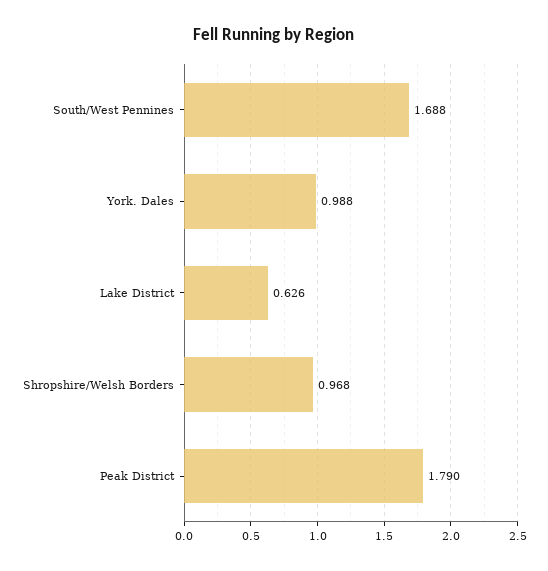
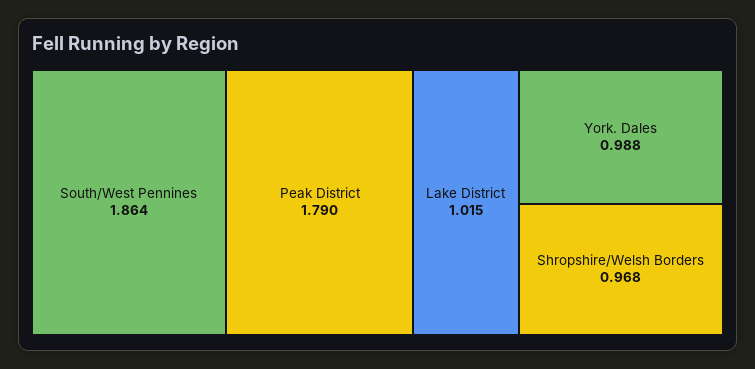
  {
-   "South/West Pennines": 1.688,
+   "South/West Pennines": 1.864,
    "York. Dales": 0.988,
-   "Lake District": 0.626,
+   "Lake District": 1.015,
    "Shropshire/Welsh Borders": 0.968,
    "Peak District": 1.79
  }

